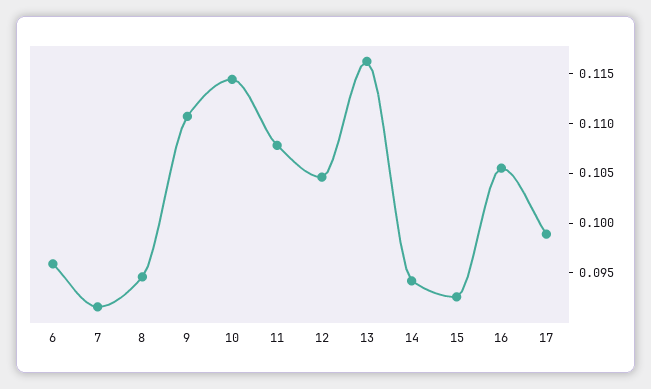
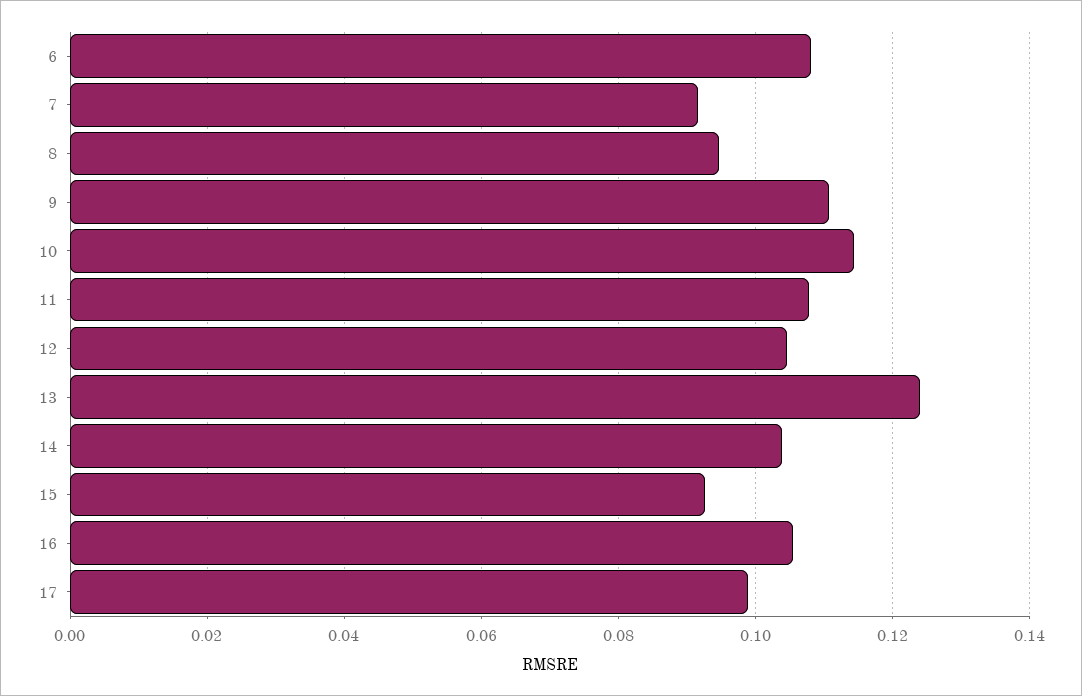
  {
-   "6": 0.096,
+   "6": 0.108,
    "7": 0.092,
    "8": 0.095,
    "9": 0.111,
    "10": 0.114,
    "11": 0.108,
    "12": 0.105,
-   "13": 0.116,
+   "13": 0.124,
-   "14": 0.094,
+   "14": 0.104,
    "15": 0.093,
    "16": 0.106,
    "17": 0.099
  }

